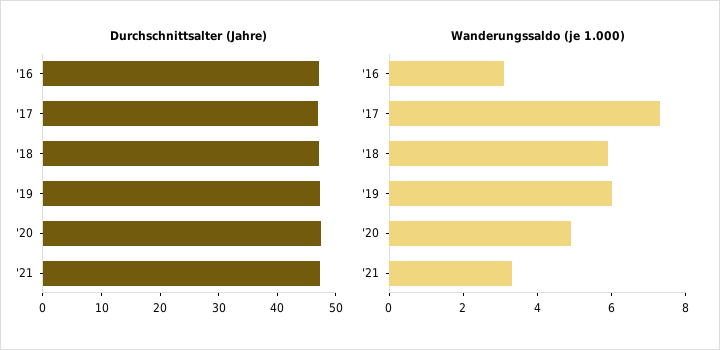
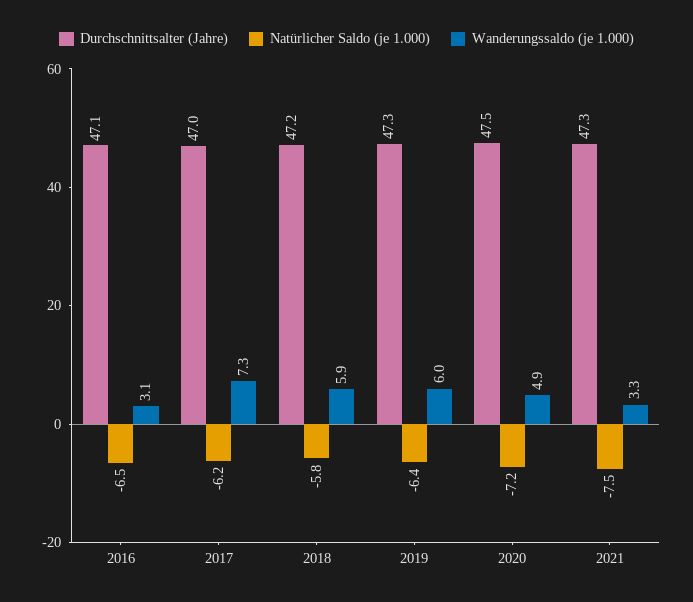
  {
    "Durchschnittsalter (Jahre)": {
      "'16": 47.1,
      "'17": 47,
      "'18": 47.2,
      "'19": 47.3,
      "'20": 47.5,
      "'21": 47.3
    },
    "Wanderungssaldo (je 1.000)": {
      "'16": 3.1,
      "'17": 7.3,
      "'18": 5.9,
      "'19": 6,
      "'20": 4.9,
      "'21": 3.3
-   }
+   },
+   "Natürlicher Saldo (je 1.000)": {
+     "'16": -6.5,
+     "'17": -6.2,
+     "'18": -5.8,
+     "'19": -6.4,
+     "'20": -7.2,
+     "'21": -7.5
+   }
  }

